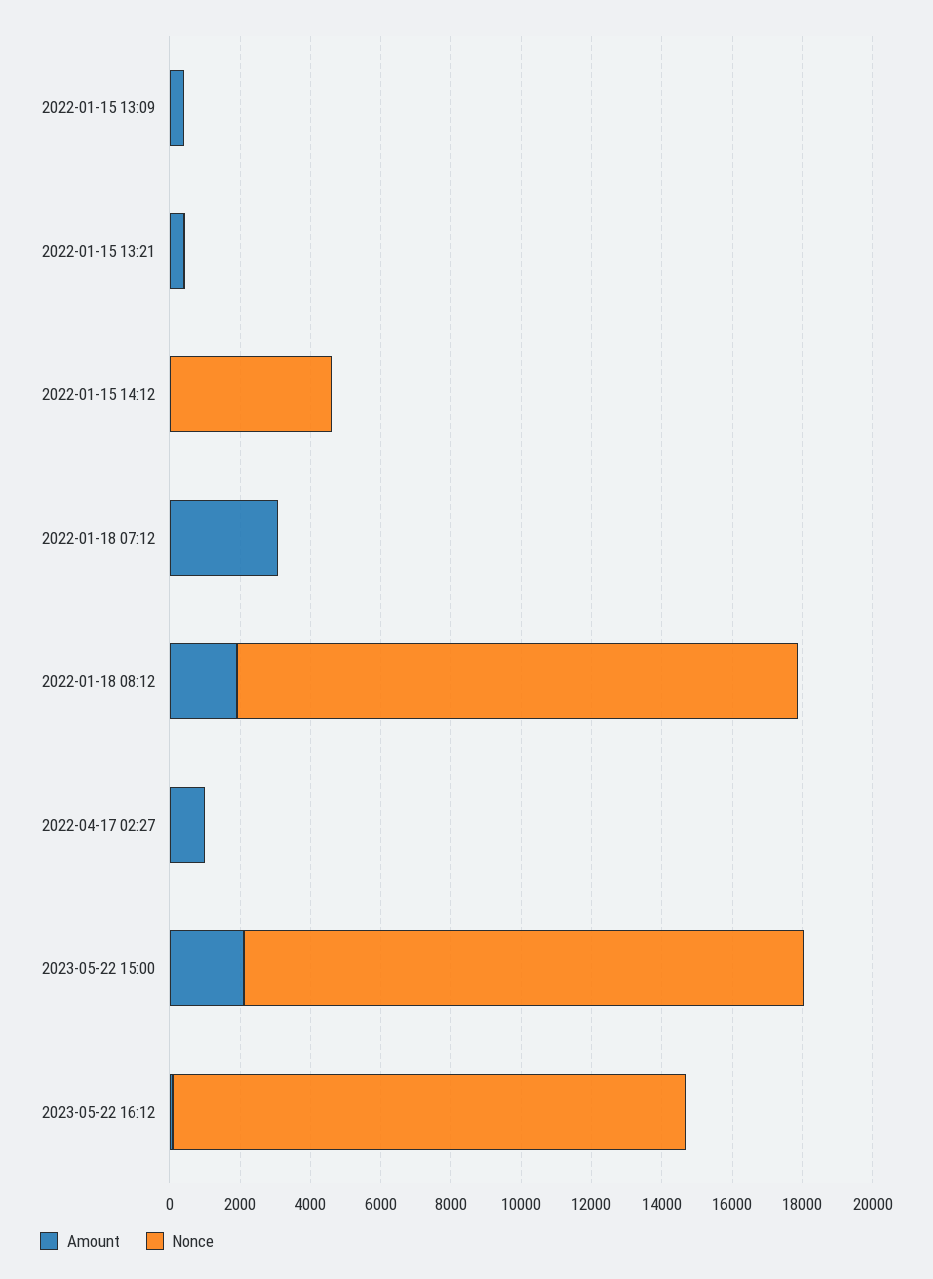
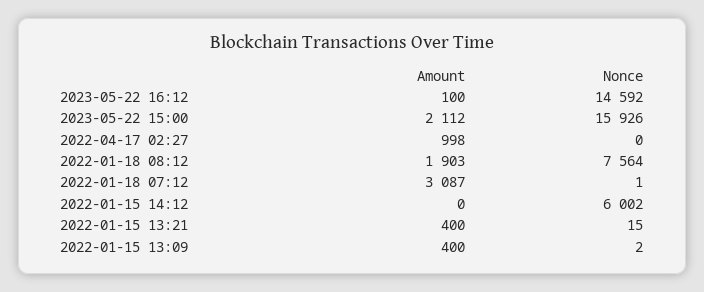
  {
    "Amount": {
      "2022-01-15 13:09": 400,
      "2022-01-15 13:21": 400,
      "2022-01-15 14:12": 0,
      "2022-01-18 07:12": 3087,
      "2022-01-18 08:12": 1903,
      "2022-04-17 02:27": 998,
      "2023-05-22 15:00": 2112,
      "2023-05-22 16:12": 100
    },
    "Nonce": {
      "2022-01-15 13:09": 2,
      "2022-01-15 13:21": 15,
-     "2022-01-15 14:12": 4500,
+     "2022-01-15 14:12": 6002,
      "2022-01-18 07:12": 1,
-     "2022-01-18 08:12": 16000,
+     "2022-01-18 08:12": 7564,
      "2022-04-17 02:27": 0,
      "2023-05-22 15:00": 15926,
      "2023-05-22 16:12": 14592
    }
  }

